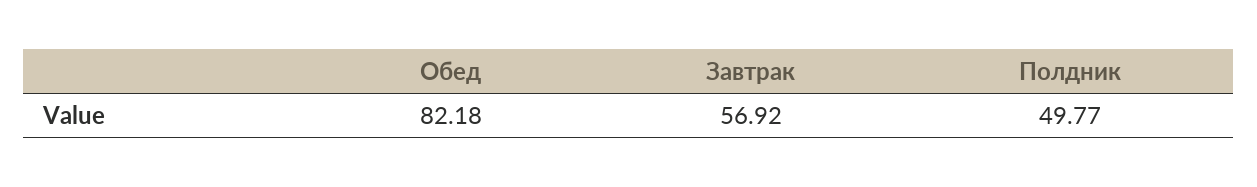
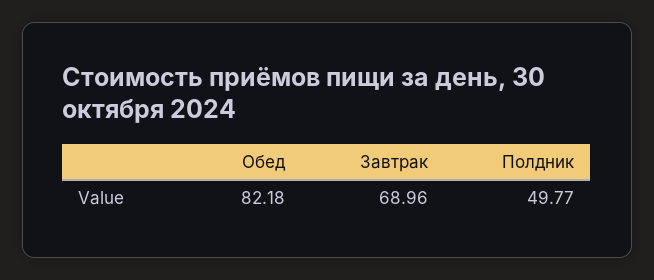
  {
    "Обед": 82.18,
-   "Завтрак": 56.92,
+   "Завтрак": 68.96,
    "Полдник": 49.77
  }

